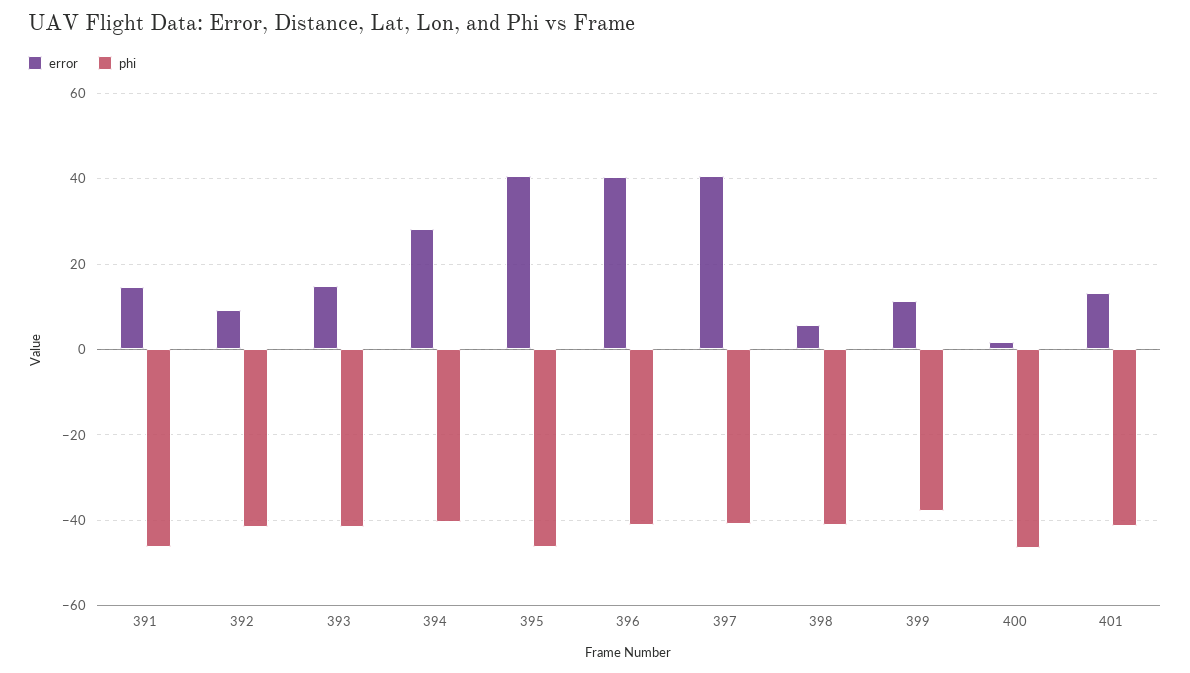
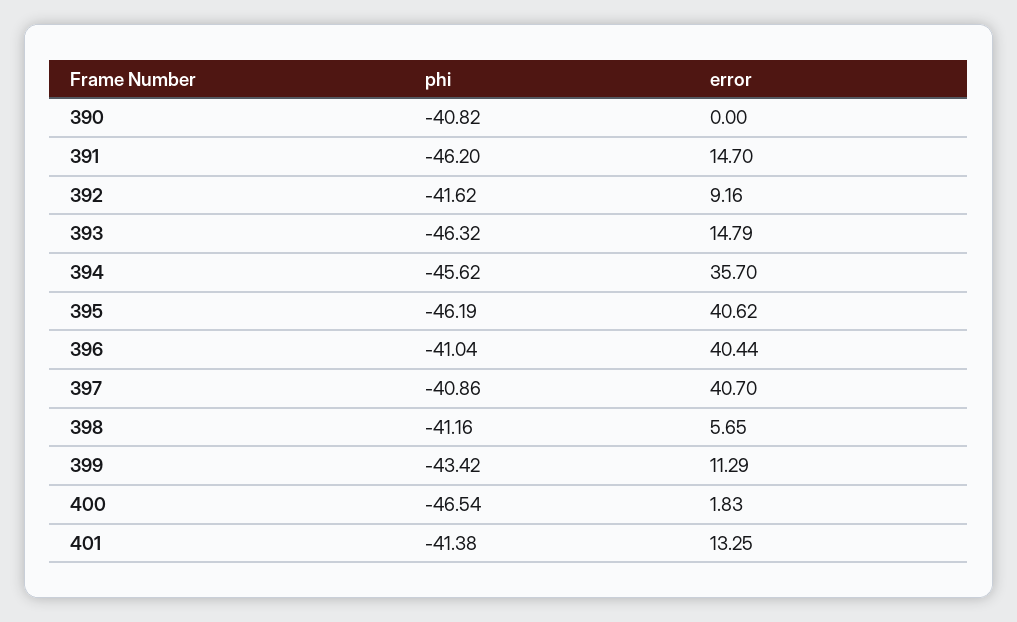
  {
    "error": {
      "391": 14.7,
      "392": 9.16,
      "393": 14.79,
-     "394": 28,
+     "394": 35.7,
      "395": 40.62,
      "396": 40.44,
      "397": 40.7,
      "398": 5.65,
      "399": 11.29,
      "400": 1.83,
-     "401": 13.25
+     "401": 13.25,
+     "390": 0
    },
    "phi": {
      "391": -46.2,
      "392": -41.62,
-     "393": -42,
+     "393": -46.32,
-     "394": -40,
+     "394": -45.62,
      "395": -46.19,
      "396": -41.04,
      "397": -40.86,
      "398": -41.16,
-     "399": -38,
+     "399": -43.42,
      "400": -46.54,
-     "401": -41.38
+     "401": -41.38,
+     "390": -40.82
    }
  }

